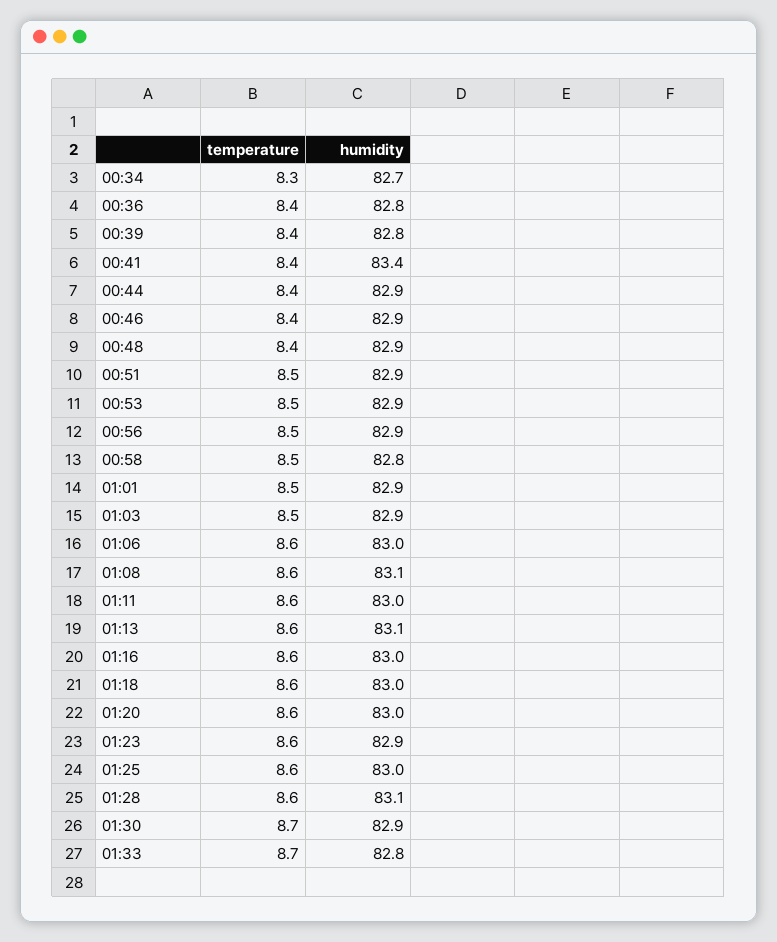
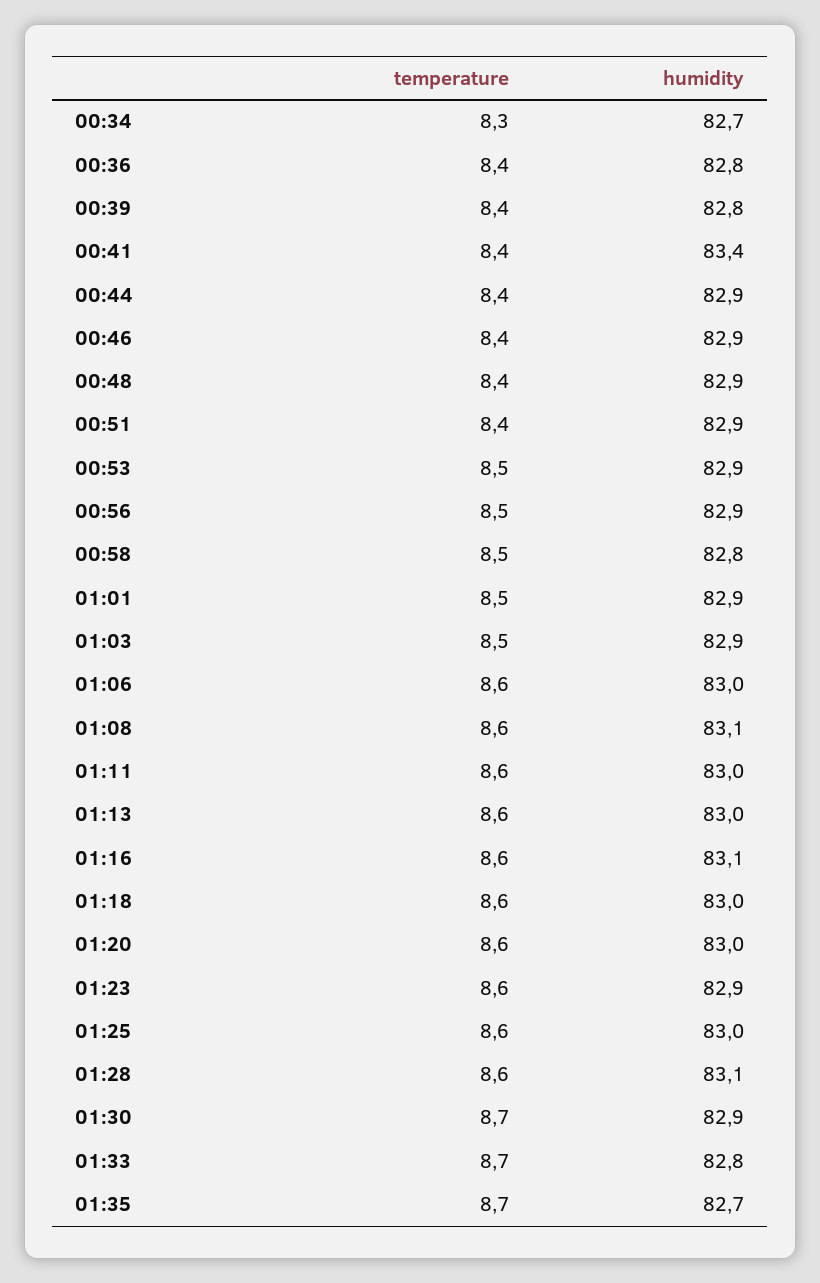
  {
    "temperature": {
      "00:34": 8.3,
      "00:36": 8.4,
      "00:39": 8.4,
      "00:41": 8.4,
      "00:44": 8.4,
      "00:46": 8.4,
      "00:48": 8.4,
-     "00:51": 8.5,
+     "00:51": 8.4,
      "00:53": 8.5,
      "00:56": 8.5,
      "00:58": 8.5,
      "01:01": 8.5,
      "01:03": 8.5,
      "01:06": 8.6,
      "01:08": 8.6,
      "01:11": 8.6,
      "01:13": 8.6,
      "01:16": 8.6,
      "01:18": 8.6,
      "01:20": 8.6,
      "01:23": 8.6,
      "01:25": 8.6,
      "01:28": 8.6,
      "01:30": 8.7,
-     "01:33": 8.7
+     "01:33": 8.7,
+     "01:35": 8.7
    },
    "humidity": {
      "00:34": 82.7,
      "00:36": 82.8,
      "00:39": 82.8,
      "00:41": 83.4,
      "00:44": 82.9,
      "00:46": 82.9,
      "00:48": 82.9,
      "00:51": 82.9,
      "00:53": 82.9,
      "00:56": 82.9,
      "00:58": 82.8,
      "01:01": 82.9,
      "01:03": 82.9,
      "01:06": 83,
      "01:08": 83.1,
      "01:11": 83,
-     "01:13": 83.1,
+     "01:13": 83,
-     "01:16": 83,
+     "01:16": 83.1,
      "01:18": 83,
      "01:20": 83,
      "01:23": 82.9,
      "01:25": 83,
      "01:28": 83.1,
      "01:30": 82.9,
-     "01:33": 82.8
+     "01:33": 82.8,
+     "01:35": 82.7
    }
  }

